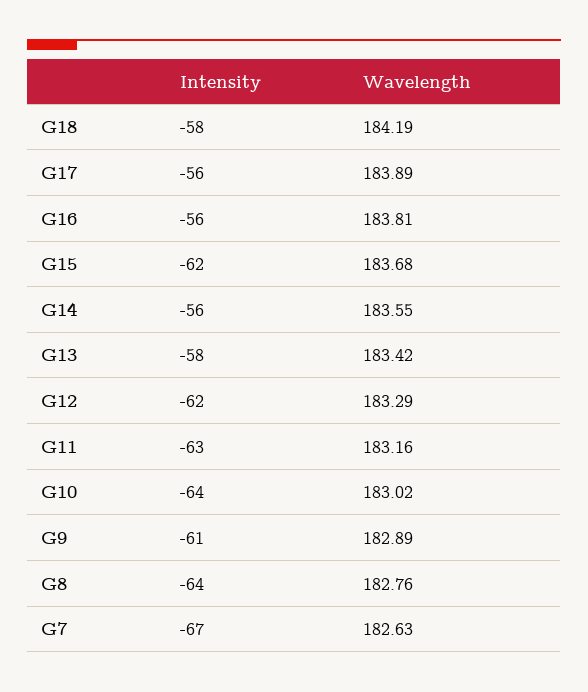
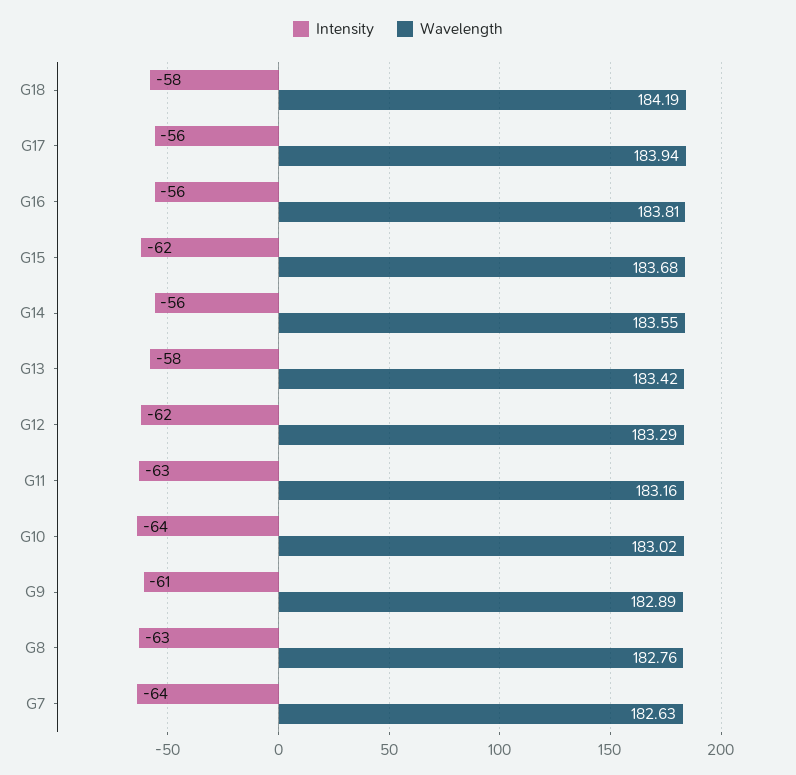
  {
    "Intensity": {
      "G18": -58,
      "G17": -56,
      "G16": -56,
      "G15": -62,
      "G14": -56,
      "G13": -58,
      "G12": -62,
      "G11": -63,
      "G10": -64,
      "G9": -61,
-     "G8": -64,
+     "G8": -63,
-     "G7": -67
+     "G7": -64
    },
    "Wavelength": {
      "G18": 184.19,
-     "G17": 183.89,
+     "G17": 183.94,
      "G16": 183.81,
      "G15": 183.68,
      "G14": 183.55,
      "G13": 183.42,
      "G12": 183.29,
      "G11": 183.16,
      "G10": 183.02,
      "G9": 182.89,
      "G8": 182.76,
      "G7": 182.63
    }
  }

